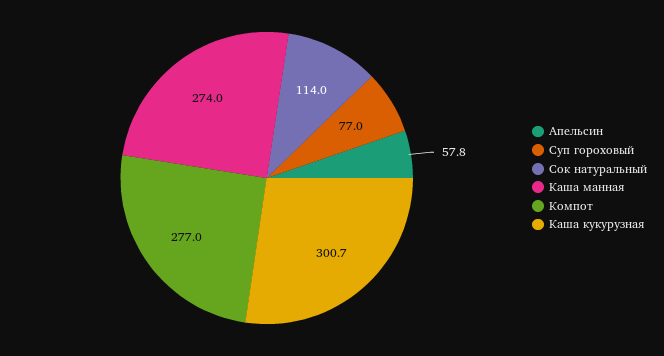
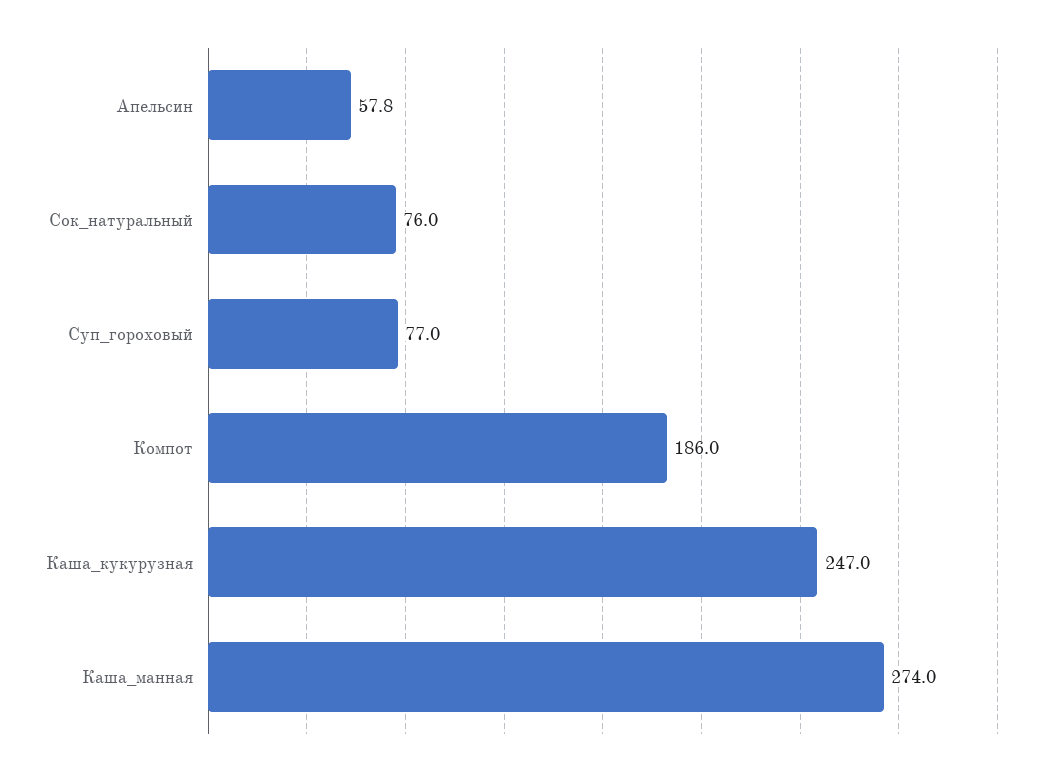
  {
    "Апельсин": 57.8,
    "Суп гороховый": 77,
-   "Сок натуральный": 114,
+   "Сок натуральный": 76,
    "Каша манная": 274,
-   "Компот": 277,
+   "Компот": 186,
-   "Каша кукурузная": 300.7
+   "Каша кукурузная": 247
  }

